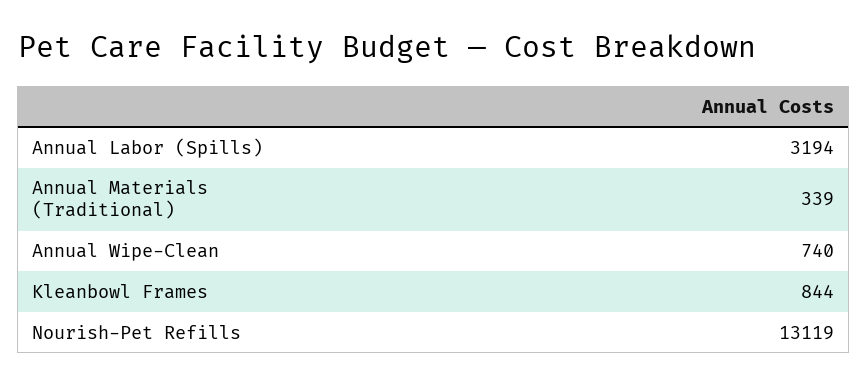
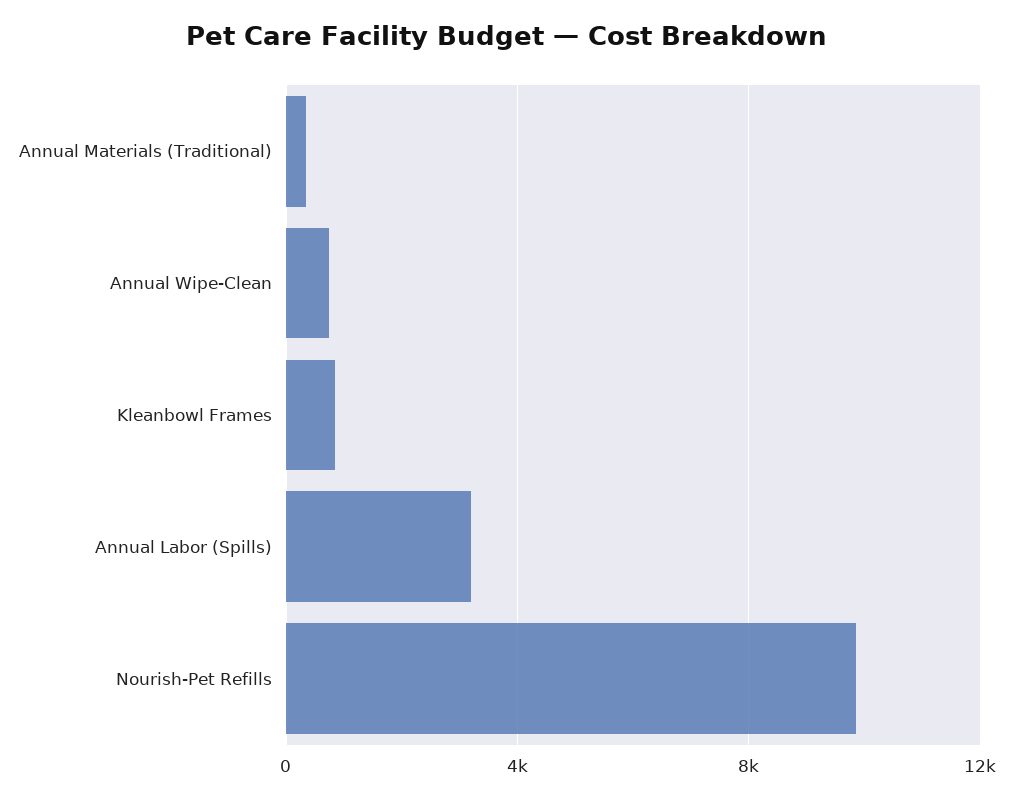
  {
    "Annual Labor (Spills)": 3194,
    "Annual Materials (Traditional)": 339,
    "Annual Wipe-Clean": 740,
    "Kleanbowl Frames": 844,
-   "Nourish-Pet Refills": 13119
+   "Nourish-Pet Refills": 10000
  }

